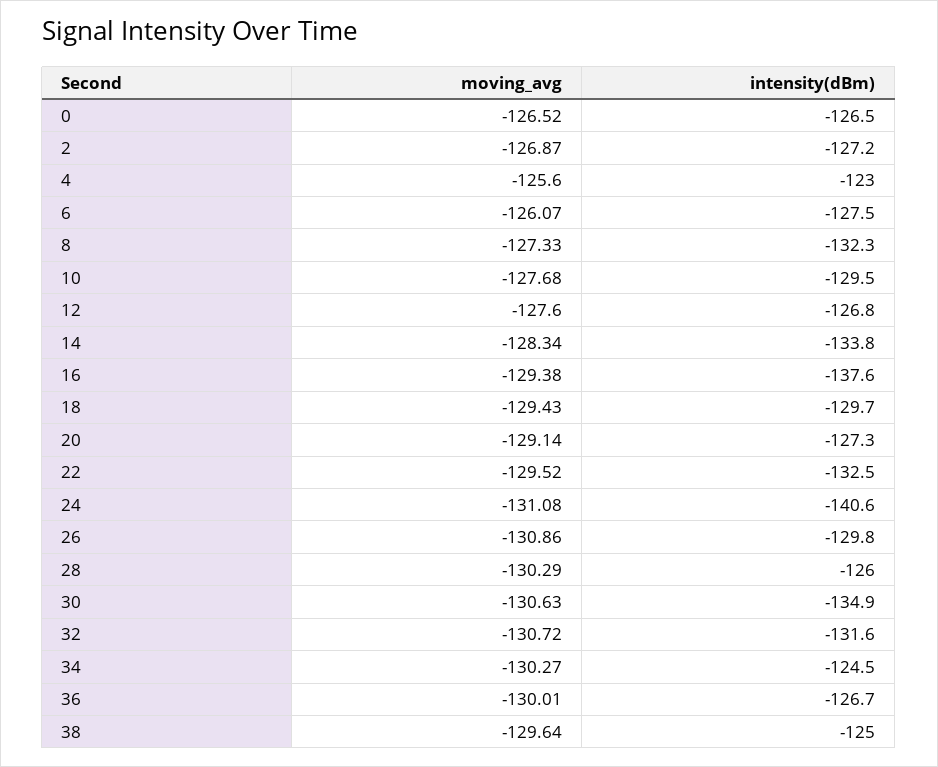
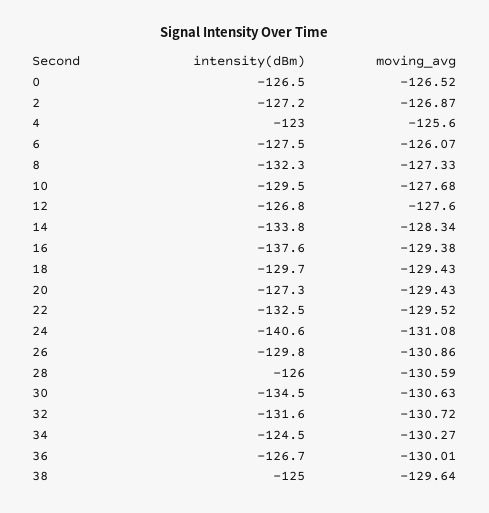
  {
    "moving_avg": {
      "0": -126.52,
      "2": -126.87,
      "4": -125.6,
      "6": -126.07,
      "8": -127.33,
      "10": -127.68,
      "12": -127.6,
      "14": -128.34,
      "16": -129.38,
      "18": -129.43,
-     "20": -129.14,
+     "20": -129.43,
      "22": -129.52,
      "24": -131.08,
      "26": -130.86,
-     "28": -130.29,
+     "28": -130.59,
      "30": -130.63,
      "32": -130.72,
      "34": -130.27,
      "36": -130.01,
      "38": -129.64
    },
    "intensity(dBm)": {
      "0": -126.5,
      "2": -127.2,
      "4": -123,
      "6": -127.5,
      "8": -132.3,
      "10": -129.5,
      "12": -126.8,
      "14": -133.8,
      "16": -137.6,
      "18": -129.7,
      "20": -127.3,
      "22": -132.5,
      "24": -140.6,
      "26": -129.8,
      "28": -126,
-     "30": -134.9,
+     "30": -134.5,
      "32": -131.6,
      "34": -124.5,
      "36": -126.7,
      "38": -125
    }
  }

